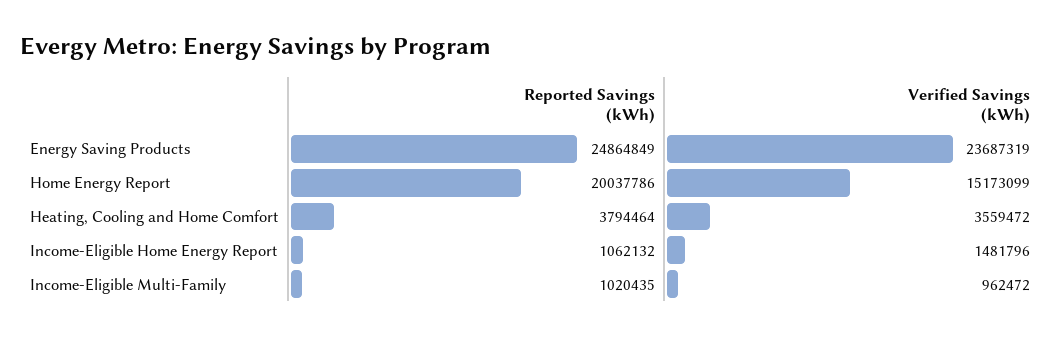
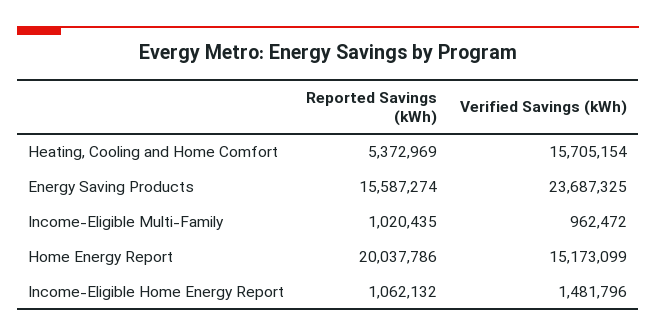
  {
    "Reported Savings (kWh)": {
-     "Energy Saving Products": 24864849,
+     "Energy Saving Products": 15587274,
      "Home Energy Report": 20037786,
-     "Heating, Cooling and Home Comfort": 3794464,
+     "Heating, Cooling and Home Comfort": 5372969,
      "Income-Eligible Home Energy Report": 1062132,
      "Income-Eligible Multi-Family": 1020435
    },
    "Verified Savings (kWh)": {
-     "Energy Saving Products": 23687319,
+     "Energy Saving Products": 23687325,
      "Home Energy Report": 15173099,
-     "Heating, Cooling and Home Comfort": 3559472,
+     "Heating, Cooling and Home Comfort": 15705154,
      "Income-Eligible Home Energy Report": 1481796,
      "Income-Eligible Multi-Family": 962472
    }
  }

